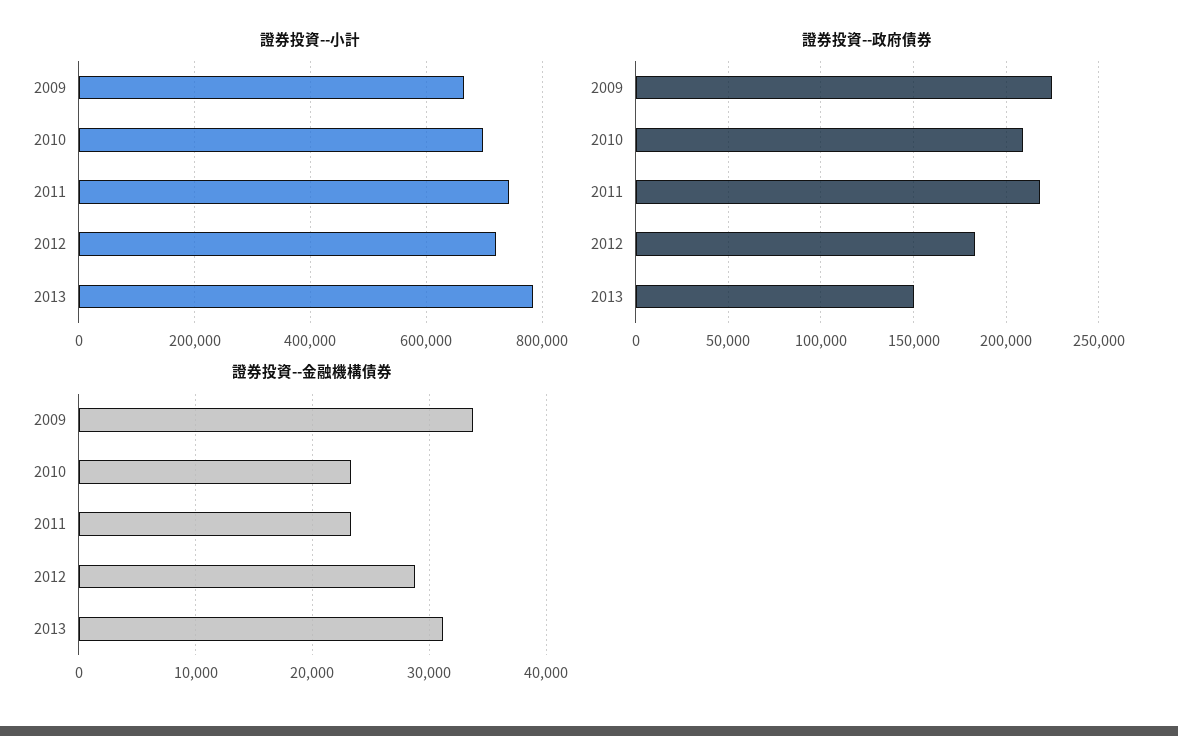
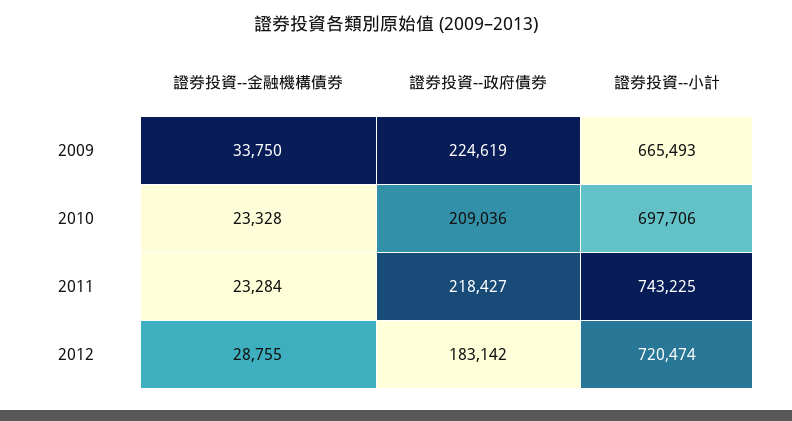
  {
    "證券投資--小計": {
      "2009": 665493,
      "2010": 697706,
      "2011": 743225,
-     "2012": 720474,
+     "2012": 720474
-     "2013": 780000
    },
    "證券投資--政府債券": {
      "2009": 224619,
      "2010": 209036,
      "2011": 218427,
-     "2012": 183142,
+     "2012": 183142
-     "2013": 150000
    },
    "證券投資--金融機構債券": {
      "2009": 33750,
      "2010": 23328,
      "2011": 23284,
-     "2012": 28755,
+     "2012": 28755
-     "2013": 31000
    }
  }

